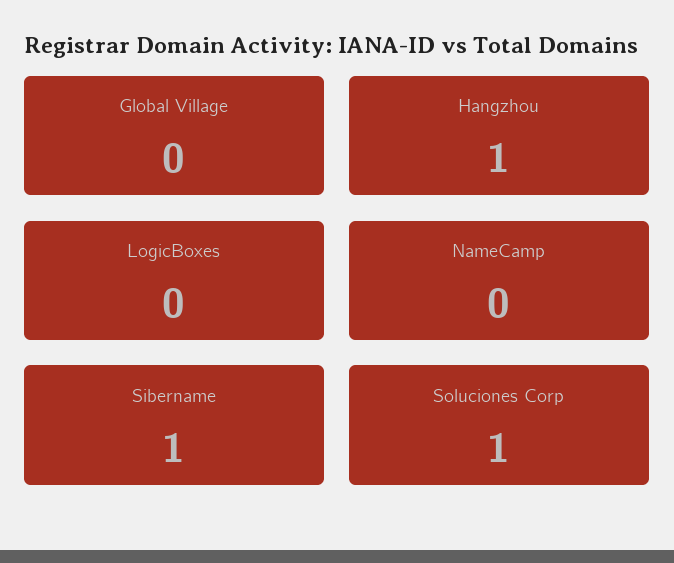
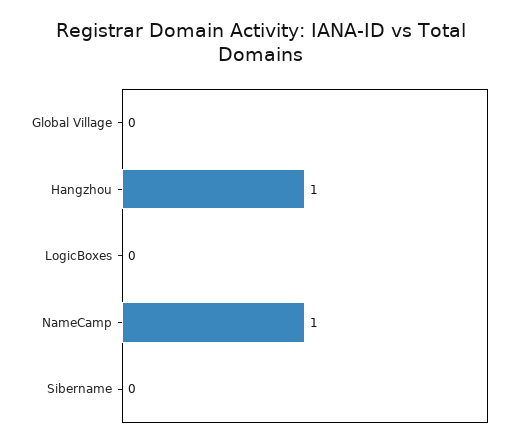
  {
    "Global Village": 0,
    "Hangzhou": 1,
    "LogicBoxes": 0,
-   "NameCamp": 0,
+   "NameCamp": 1,
-   "Sibername": 1,
+   "Sibername": 0
-   "Soluciones Corp": 1
  }

